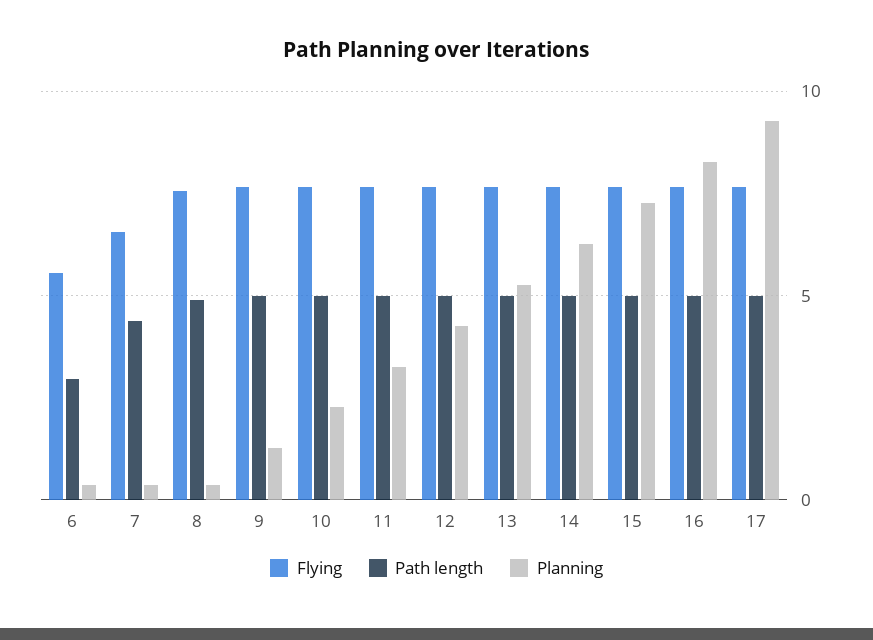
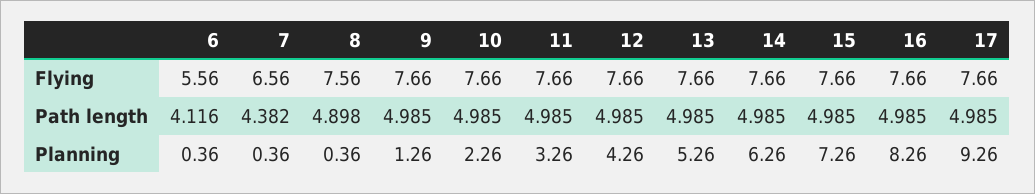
  {
    "Flying": {
      "6": 5.56,
      "7": 6.56,
      "8": 7.56,
      "9": 7.66,
      "10": 7.66,
      "11": 7.66,
      "12": 7.66,
      "13": 7.66,
      "14": 7.66,
      "15": 7.66,
      "16": 7.66,
      "17": 7.66
    },
    "Path length": {
-     "6": 3,
+     "6": 4.116,
      "7": 4.382,
      "8": 4.898,
      "9": 4.985,
      "10": 4.985,
      "11": 4.985,
      "12": 4.985,
      "13": 4.985,
      "14": 4.985,
      "15": 4.985,
      "16": 4.985,
      "17": 4.985
    },
    "Planning": {
      "6": 0.36,
      "7": 0.36,
      "8": 0.36,
      "9": 1.26,
      "10": 2.26,
      "11": 3.26,
      "12": 4.26,
      "13": 5.26,
      "14": 6.26,
      "15": 7.26,
      "16": 8.26,
      "17": 9.26
    }
  }

